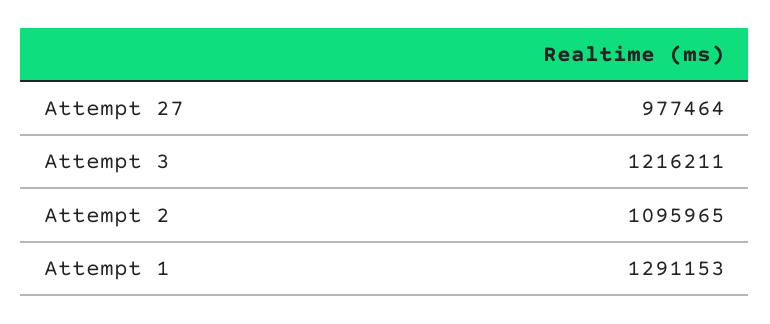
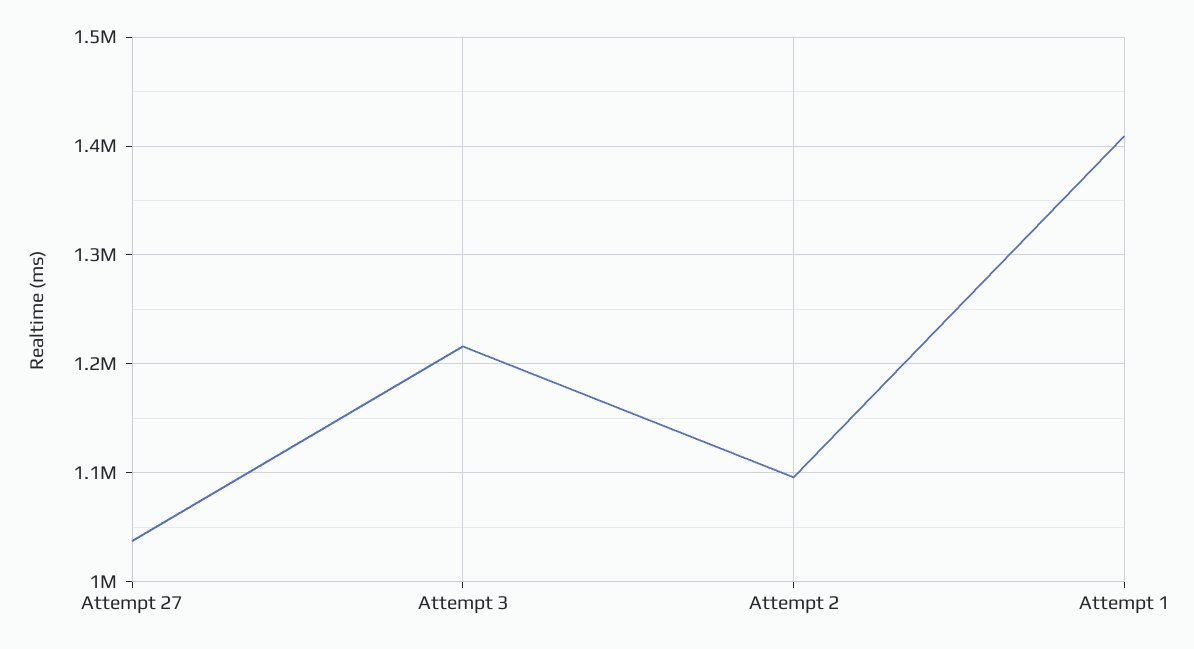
  {
-   "Attempt 27": 977464,
+   "Attempt 27": 1040000,
    "Attempt 3": 1216211,
    "Attempt 2": 1095965,
-   "Attempt 1": 1291153
+   "Attempt 1": 1410000
  }

